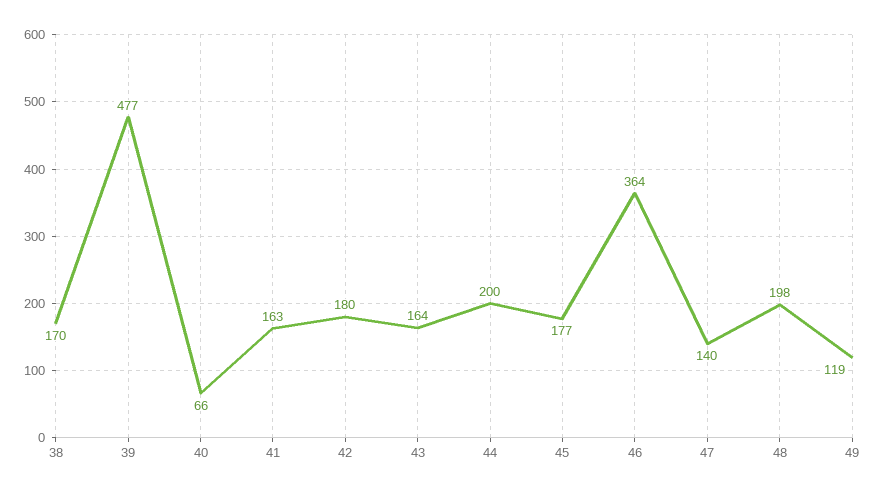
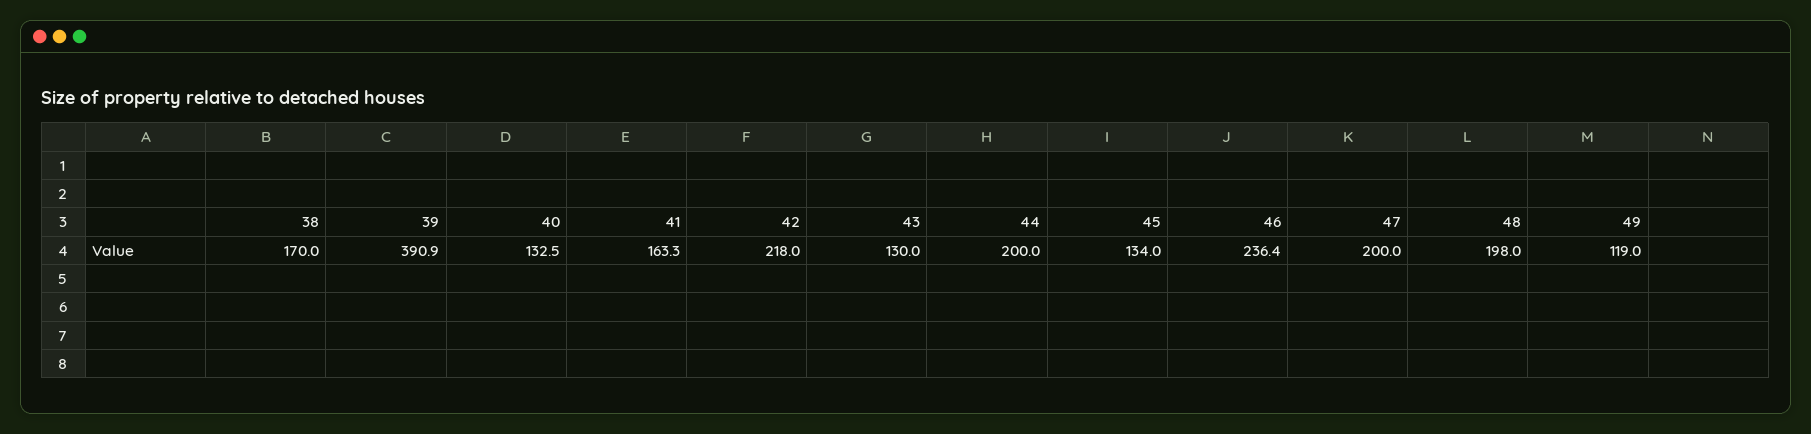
  {
    "38": 170,
-   "39": 477,
+   "39": 390.9,
-   "40": 66,
+   "40": 132.5,
    "41": 163.3,
-   "42": 180,
+   "42": 218,
-   "43": 164,
+   "43": 130,
    "44": 200,
-   "45": 177,
+   "45": 134,
-   "46": 364,
+   "46": 236.4,
-   "47": 140,
+   "47": 200,
    "48": 198,
    "49": 119
  }

